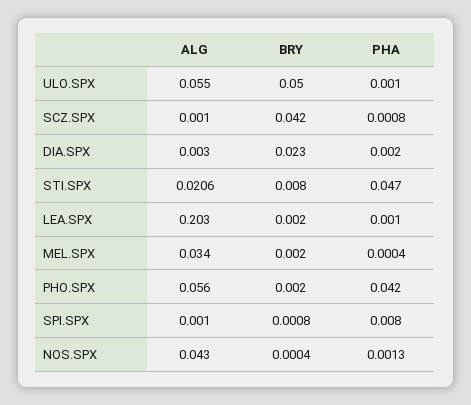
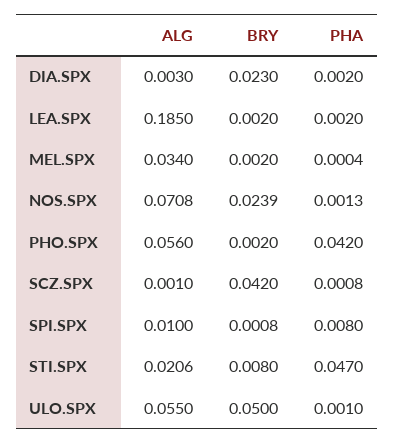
  {
    "ALG": {
      "ULO.SPX": 0.055,
      "SCZ.SPX": 0.001,
      "DIA.SPX": 0.003,
      "STI.SPX": 0.0206,
-     "LEA.SPX": 0.203,
+     "LEA.SPX": 0.185,
      "MEL.SPX": 0.034,
      "PHO.SPX": 0.056,
-     "SPI.SPX": 0.001,
+     "SPI.SPX": 0.01,
-     "NOS.SPX": 0.043
+     "NOS.SPX": 0.0708
    },
    "BRY": {
      "ULO.SPX": 0.05,
      "SCZ.SPX": 0.042,
      "DIA.SPX": 0.023,
      "STI.SPX": 0.008,
      "LEA.SPX": 0.002,
      "MEL.SPX": 0.002,
      "PHO.SPX": 0.002,
      "SPI.SPX": 0.0008,
-     "NOS.SPX": 0.0004
+     "NOS.SPX": 0.0239
    },
    "PHA": {
      "ULO.SPX": 0.001,
      "SCZ.SPX": 0.0008,
      "DIA.SPX": 0.002,
      "STI.SPX": 0.047,
-     "LEA.SPX": 0.001,
+     "LEA.SPX": 0.002,
      "MEL.SPX": 0.0004,
      "PHO.SPX": 0.042,
      "SPI.SPX": 0.008,
      "NOS.SPX": 0.0013
    }
  }

